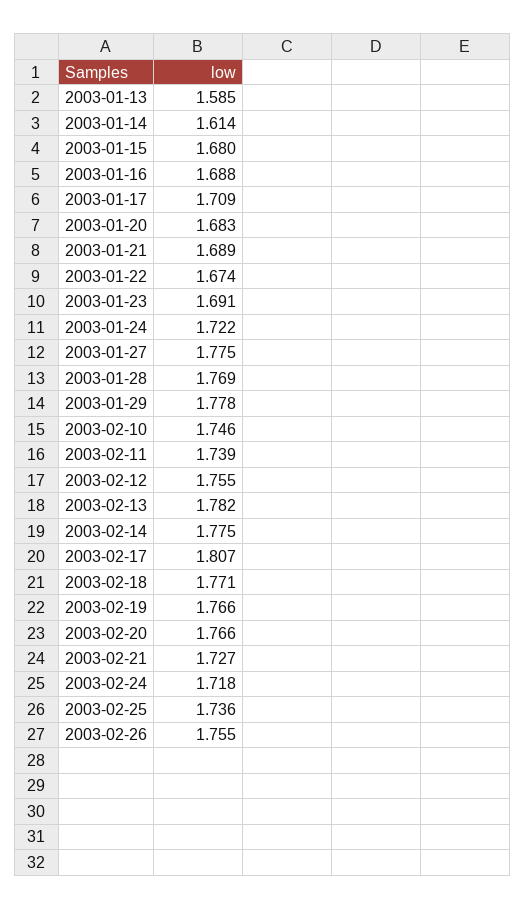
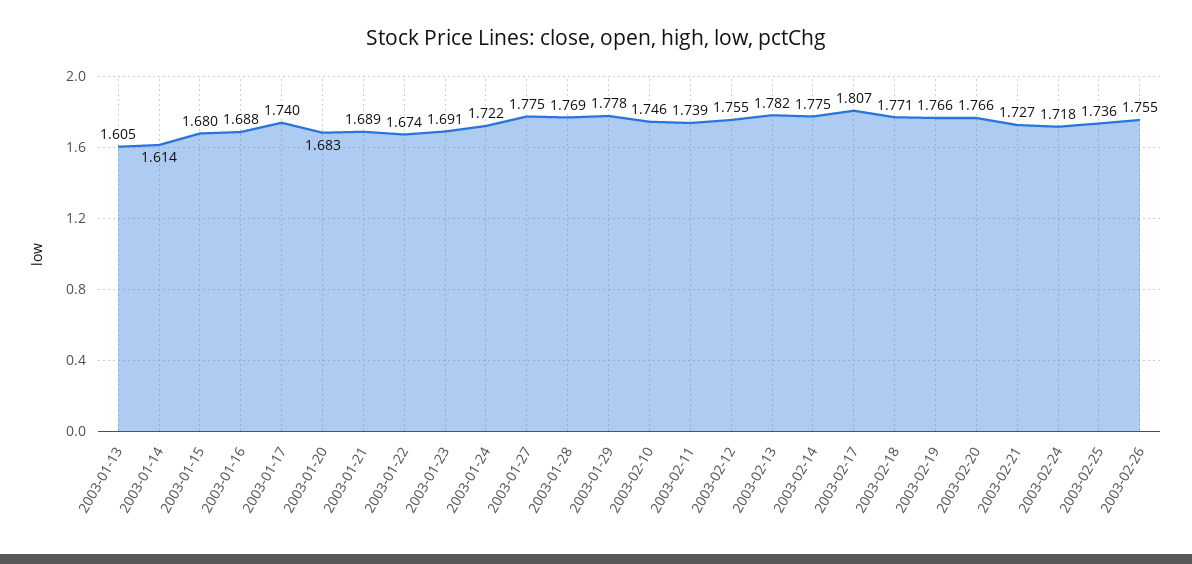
  {
-   "2003-01-13": 1.585,
+   "2003-01-13": 1.605,
    "2003-01-14": 1.614,
    "2003-01-15": 1.68,
    "2003-01-16": 1.688,
-   "2003-01-17": 1.709,
+   "2003-01-17": 1.74,
    "2003-01-20": 1.683,
    "2003-01-21": 1.689,
    "2003-01-22": 1.674,
    "2003-01-23": 1.691,
    "2003-01-24": 1.722,
    "2003-01-27": 1.775,
    "2003-01-28": 1.769,
    "2003-01-29": 1.778,
    "2003-02-10": 1.746,
    "2003-02-11": 1.739,
    "2003-02-12": 1.755,
    "2003-02-13": 1.782,
    "2003-02-14": 1.775,
    "2003-02-17": 1.807,
    "2003-02-18": 1.771,
    "2003-02-19": 1.766,
    "2003-02-20": 1.766,
    "2003-02-21": 1.727,
    "2003-02-24": 1.718,
    "2003-02-25": 1.736,
    "2003-02-26": 1.755
  }

